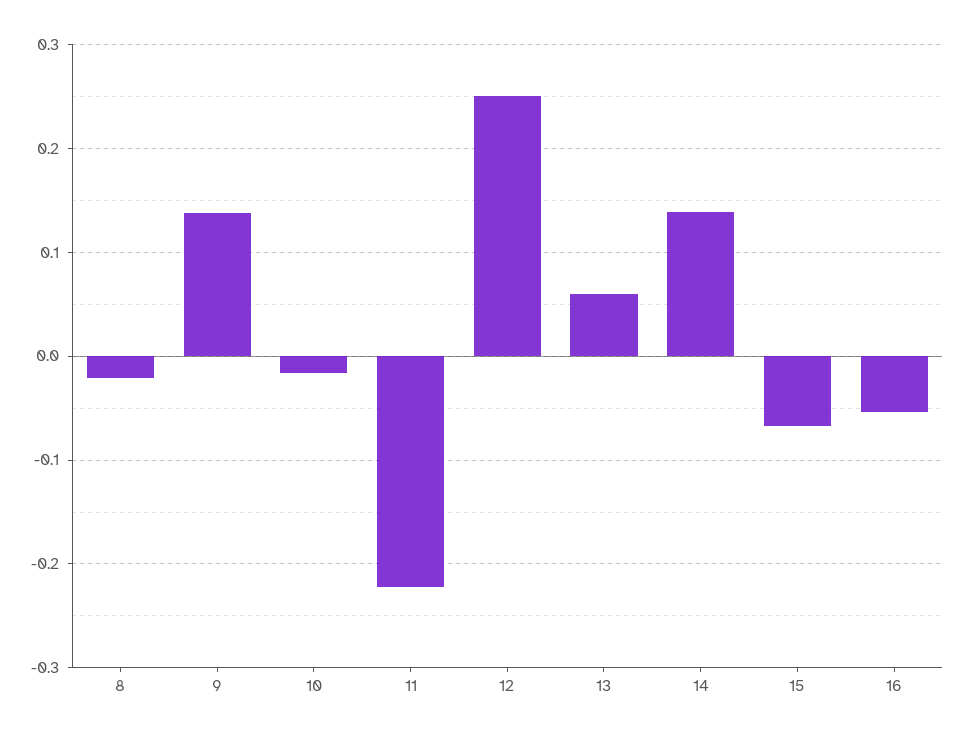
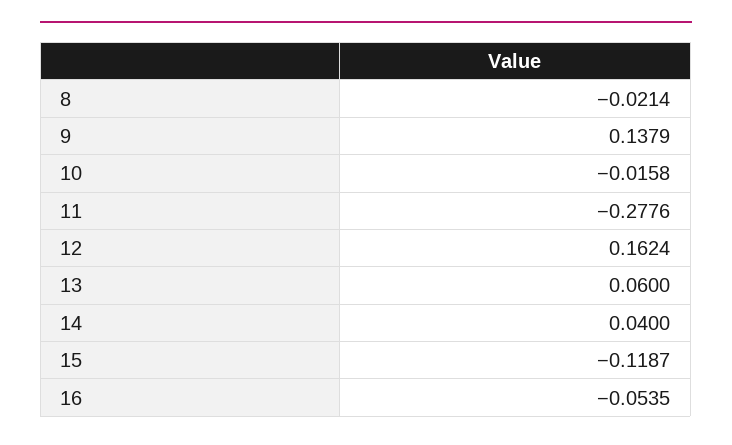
  {
    "8": -0.0214,
    "9": 0.1379,
    "10": -0.0158,
-   "11": -0.22,
+   "11": -0.2776,
-   "12": 0.25,
+   "12": 0.1624,
    "13": 0.06,
-   "14": 0.14,
+   "14": 0.04,
-   "15": -0.07,
+   "15": -0.1187,
    "16": -0.0535
  }

